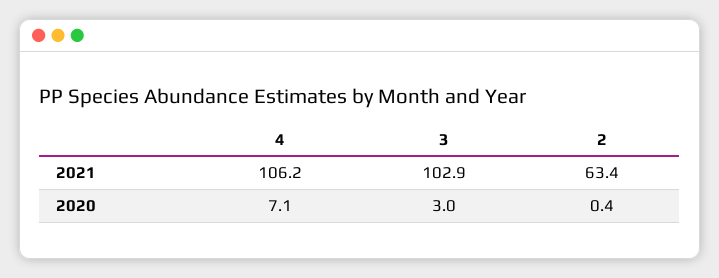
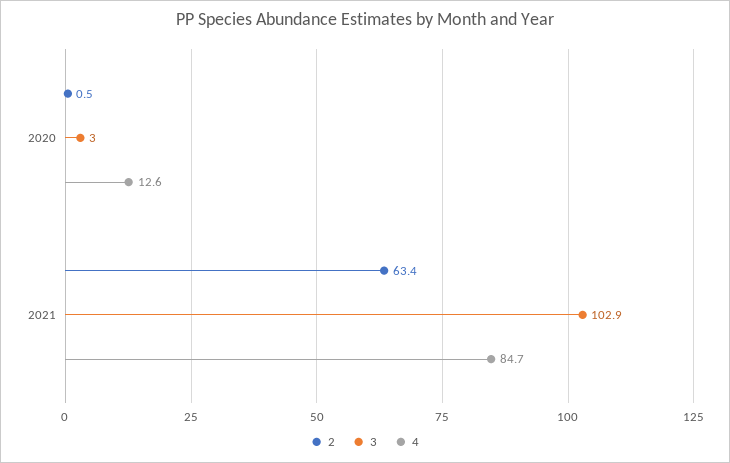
  {
    "4": {
-     "2021": 106.2,
+     "2021": 84.7,
-     "2020": 7.1
+     "2020": 12.6
    },
    "3": {
      "2021": 102.9,
      "2020": 3
    },
    "2": {
      "2021": 63.4,
-     "2020": 0.4
+     "2020": 0.5
    }
  }

